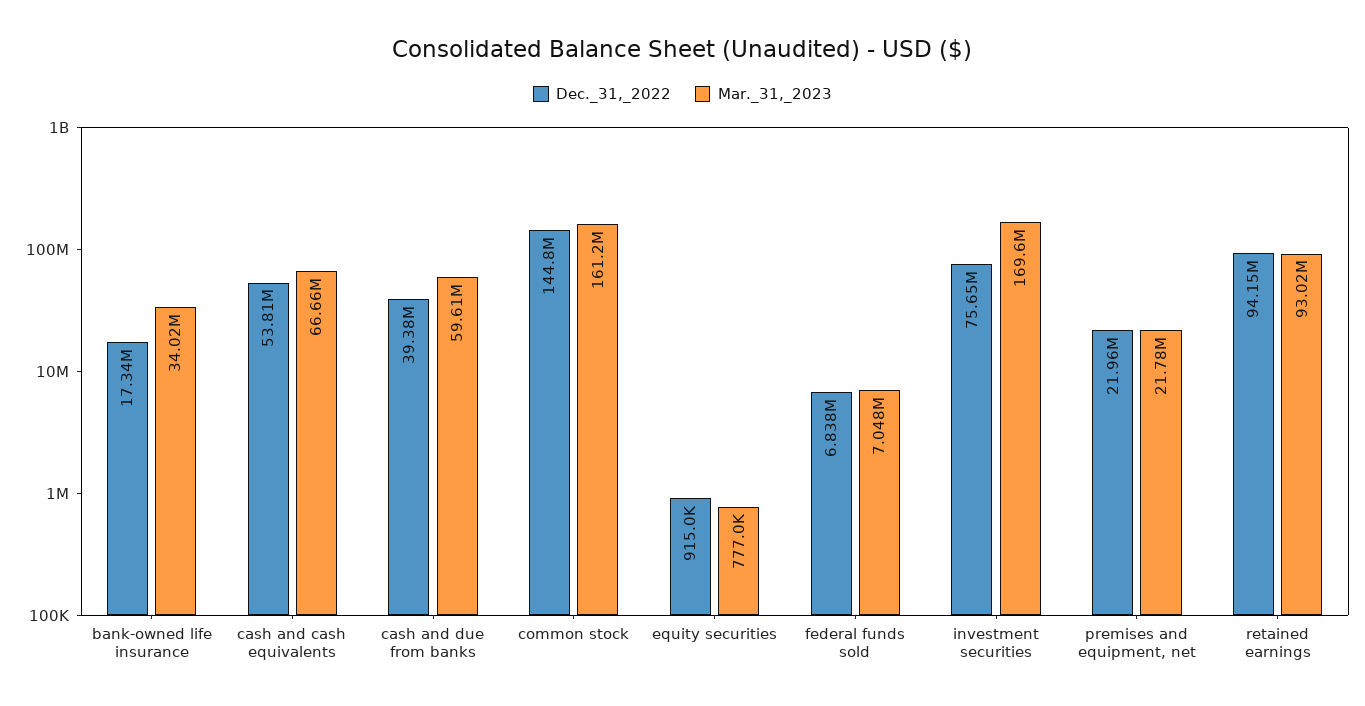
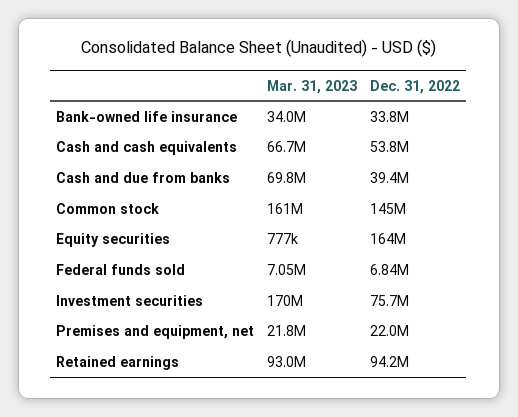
  {
    "Dec._31,_2022": {
-     "bank-owned life insurance": 17340000,
+     "bank-owned life insurance": 33800000,
      "cash and cash equivalents": 53810000,
      "cash and due from banks": 39380000,
      "common stock": 144800000,
-     "equity securities": 915000,
+     "equity securities": 164000000,
      "federal funds sold": 6838000,
      "investment securities": 75650000,
      "premises and equipment, net": 21960000,
      "retained earnings": 94150000
    },
    "Mar._31,_2023": {
      "bank-owned life insurance": 34020000,
      "cash and cash equivalents": 66660000,
-     "cash and due from banks": 59610000,
+     "cash and due from banks": 69800000,
      "common stock": 161200000,
      "equity securities": 777000,
      "federal funds sold": 7048000,
      "investment securities": 169600000,
      "premises and equipment, net": 21780000,
      "retained earnings": 93020000
    }
  }

